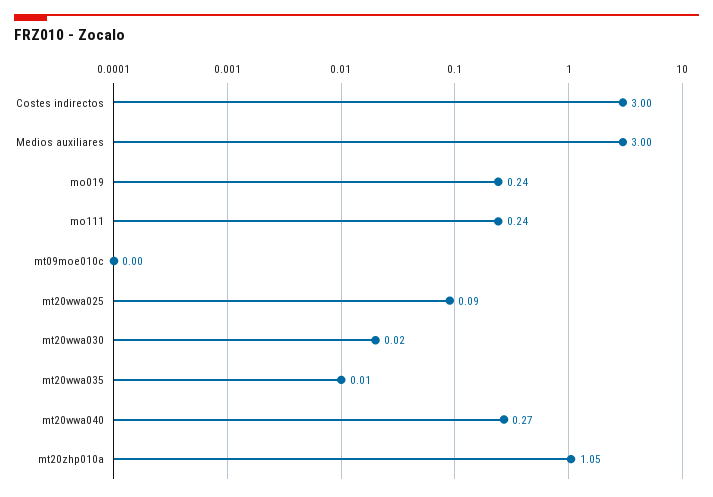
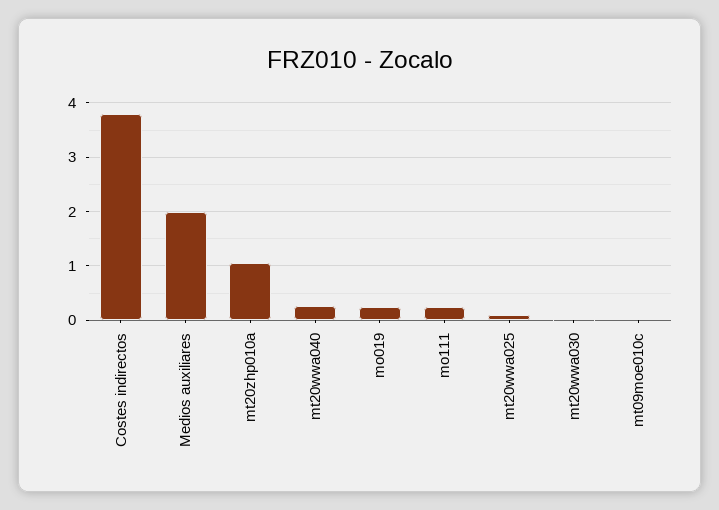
  {
-   "Costes indirectos": 3,
+   "Costes indirectos": 3.8,
-   "Medios auxiliares": 3,
+   "Medios auxiliares": 2,
    "mo019": 0.24,
    "mo111": 0.24,
    "mt09moe010c": 0,
    "mt20wwa025": 0.09,
    "mt20wwa030": 0.02,
-   "mt20wwa035": 0.01,
    "mt20wwa040": 0.27,
    "mt20zhp010a": 1.05
  }

